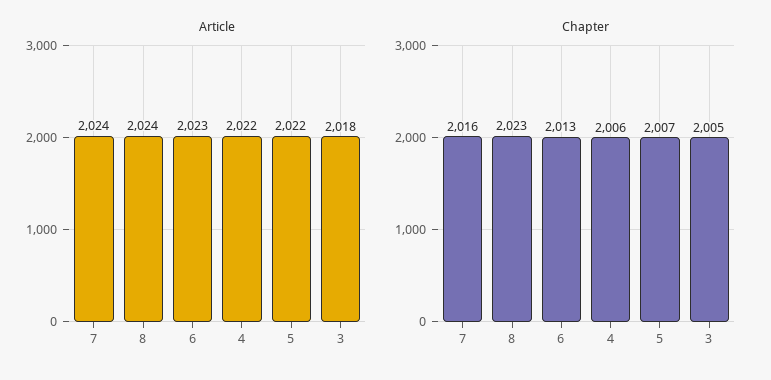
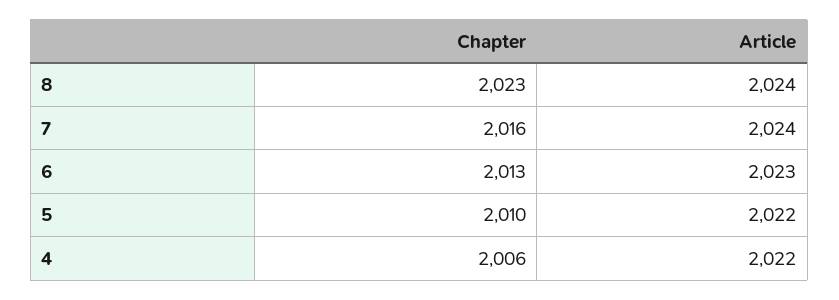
  {
    "Article": {
      "7": 2024,
      "8": 2024,
      "6": 2023,
      "4": 2022,
-     "5": 2022,
+     "5": 2022
-     "3": 2018
    },
    "Chapter": {
      "7": 2016,
      "8": 2023,
      "6": 2013,
      "4": 2006,
-     "5": 2007,
+     "5": 2010
-     "3": 2005
    }
  }

